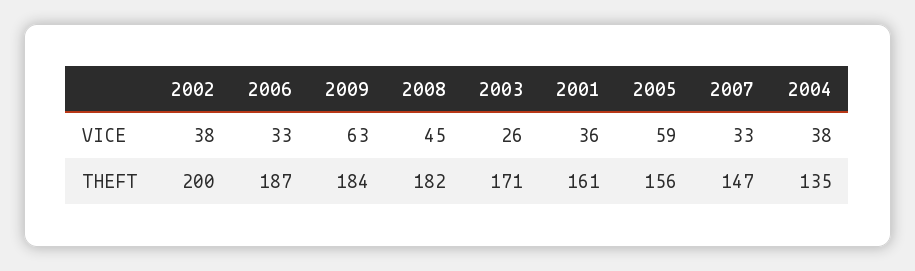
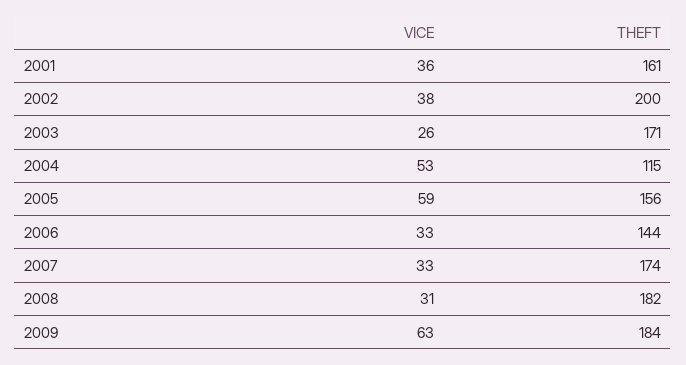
  {
    "2002": {
      "VICE": 38,
      "THEFT": 200
    },
    "2006": {
      "VICE": 33,
-     "THEFT": 187
+     "THEFT": 144
    },
    "2009": {
      "VICE": 63,
      "THEFT": 184
    },
    "2008": {
-     "VICE": 45,
+     "VICE": 31,
      "THEFT": 182
    },
    "2003": {
      "VICE": 26,
      "THEFT": 171
    },
    "2001": {
      "VICE": 36,
      "THEFT": 161
    },
    "2005": {
      "VICE": 59,
      "THEFT": 156
    },
    "2007": {
      "VICE": 33,
-     "THEFT": 147
+     "THEFT": 174
    },
    "2004": {
-     "VICE": 38,
+     "VICE": 53,
-     "THEFT": 135
+     "THEFT": 115
    }
  }

